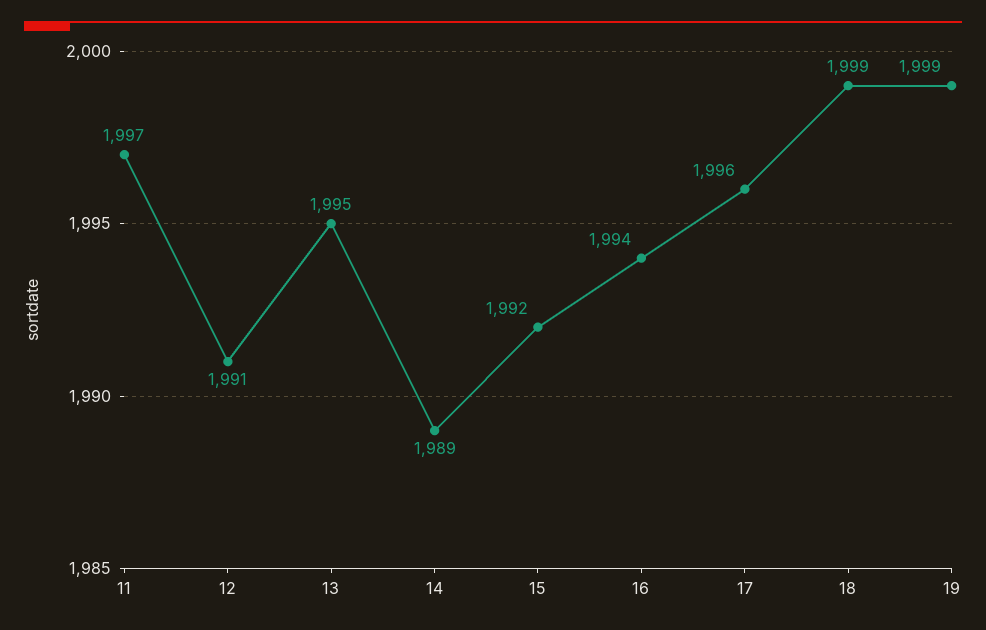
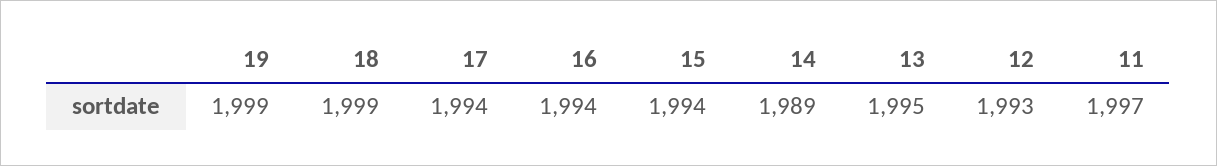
  {
    "11": 1997,
-   "12": 1991,
+   "12": 1993,
    "13": 1995,
    "14": 1989,
-   "15": 1992,
+   "15": 1994,
    "16": 1994,
-   "17": 1996,
+   "17": 1994,
    "18": 1999,
    "19": 1999
  }

